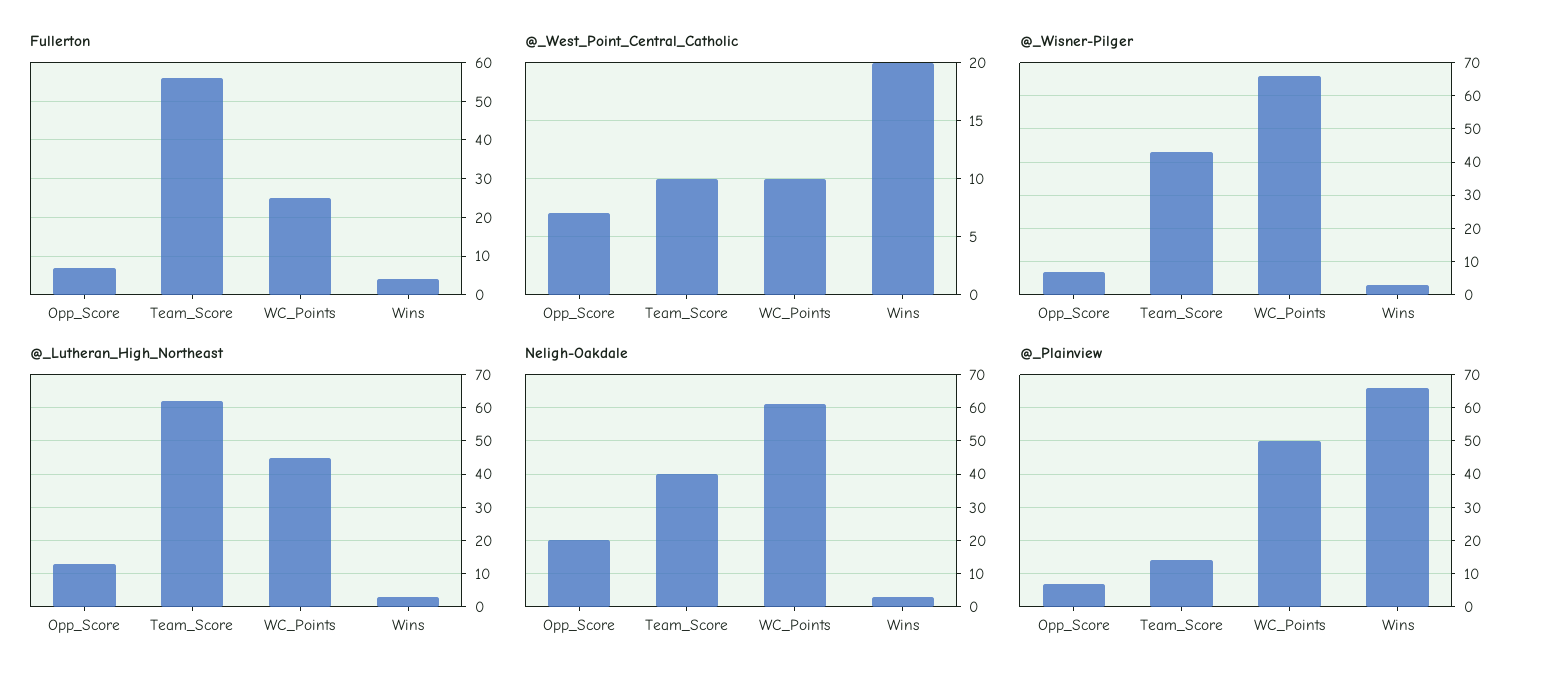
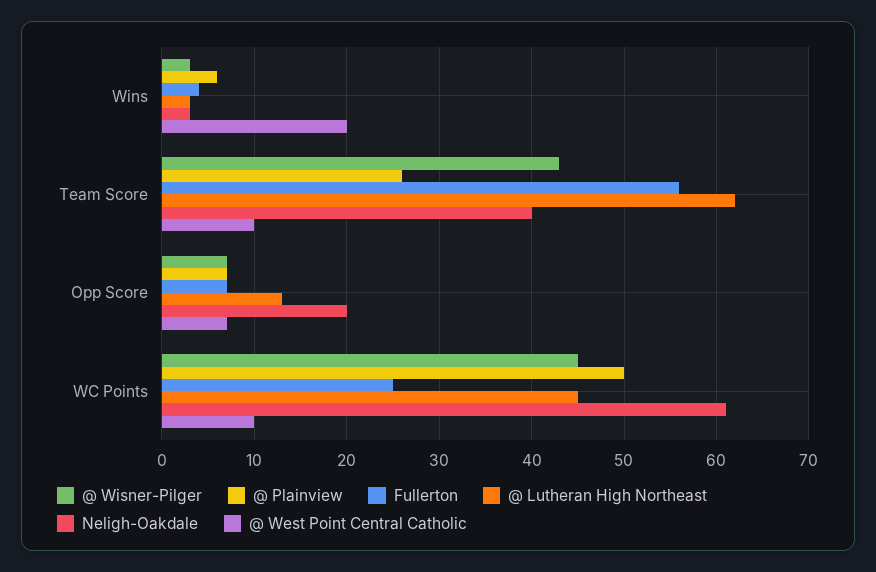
  {
    "Fullerton": {
      "Opp_Score": 7,
      "Team_Score": 56,
      "WC_Points": 25,
      "Wins": 4
    },
    "@_West_Point_Central_Catholic": {
      "Opp_Score": 7,
      "Team_Score": 10,
      "WC_Points": 10,
      "Wins": 20
    },
    "@_Wisner-Pilger": {
      "Opp_Score": 7,
      "Team_Score": 43,
-     "WC_Points": 65,
+     "WC_Points": 45,
      "Wins": 3
    },
    "@_Lutheran_High_Northeast": {
      "Opp_Score": 13,
      "Team_Score": 62,
      "WC_Points": 45,
      "Wins": 3
    },
    "Neligh-Oakdale": {
      "Opp_Score": 20,
      "Team_Score": 40,
      "WC_Points": 61,
      "Wins": 3
    },
    "@_Plainview": {
      "Opp_Score": 7,
-     "Team_Score": 15,
+     "Team_Score": 26,
      "WC_Points": 50,
-     "Wins": 65
+     "Wins": 6
    }
  }

